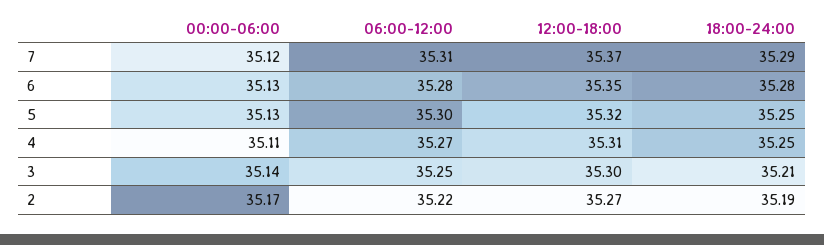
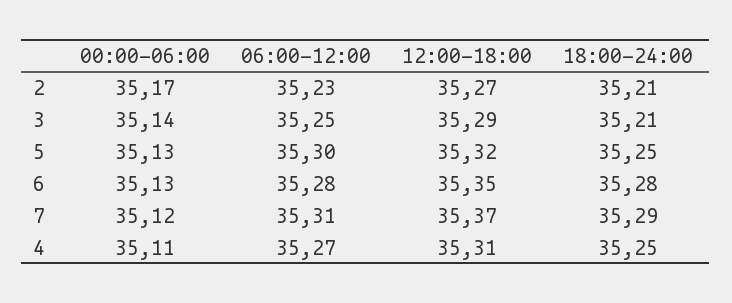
  {
    "00:00-06:00": {
      "7": 35.12,
      "6": 35.13,
      "5": 35.13,
      "4": 35.11,
      "3": 35.14,
      "2": 35.17
    },
    "06:00-12:00": {
      "7": 35.31,
      "6": 35.28,
      "5": 35.3,
      "4": 35.27,
      "3": 35.25,
-     "2": 35.22
+     "2": 35.23
    },
    "12:00-18:00": {
      "7": 35.37,
      "6": 35.35,
      "5": 35.32,
      "4": 35.31,
-     "3": 35.3,
+     "3": 35.29,
      "2": 35.27
    },
    "18:00-24:00": {
      "7": 35.29,
      "6": 35.28,
      "5": 35.25,
      "4": 35.25,
      "3": 35.21,
-     "2": 35.19
+     "2": 35.21
    }
  }

